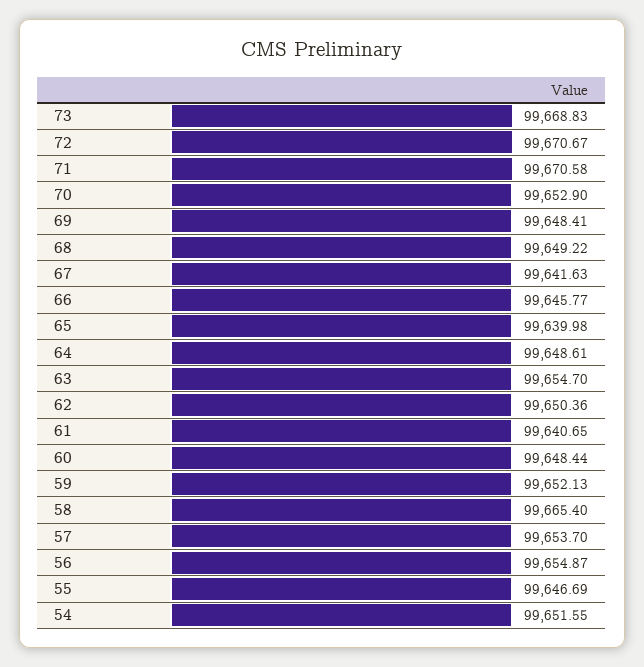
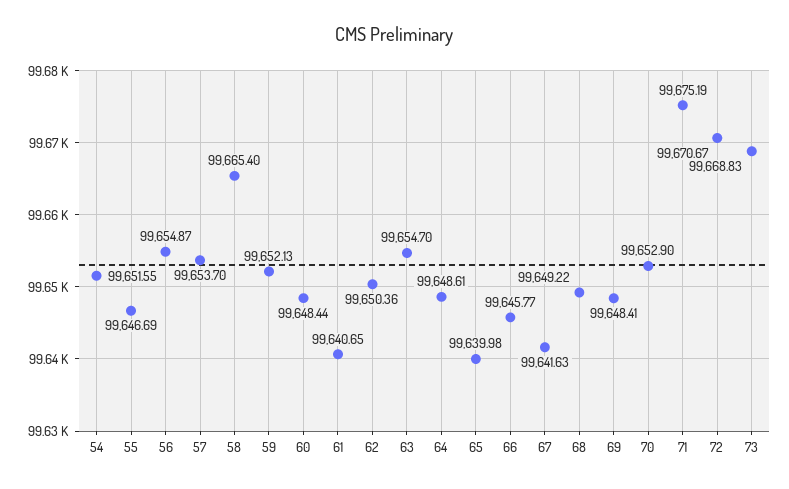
  {
    "73": 99668.83,
    "72": 99670.67,
-   "71": 99670.58,
+   "71": 99675.19,
    "70": 99652.9,
    "69": 99648.41,
    "68": 99649.22,
    "67": 99641.63,
    "66": 99645.77,
    "65": 99639.98,
    "64": 99648.61,
    "63": 99654.7,
    "62": 99650.36,
    "61": 99640.65,
    "60": 99648.44,
    "59": 99652.13,
    "58": 99665.4,
    "57": 99653.7,
    "56": 99654.87,
    "55": 99646.69,
    "54": 99651.55
  }

